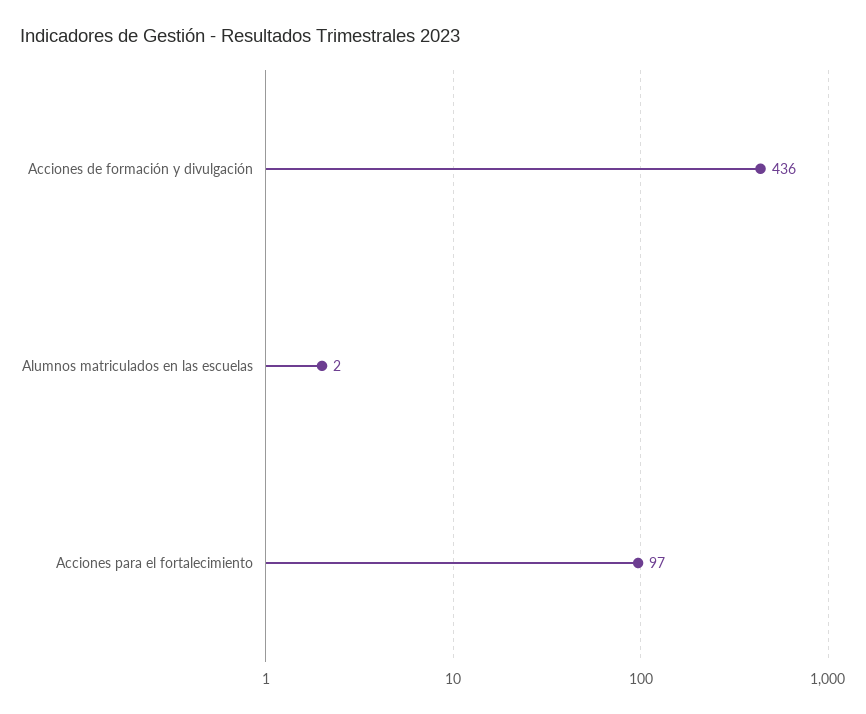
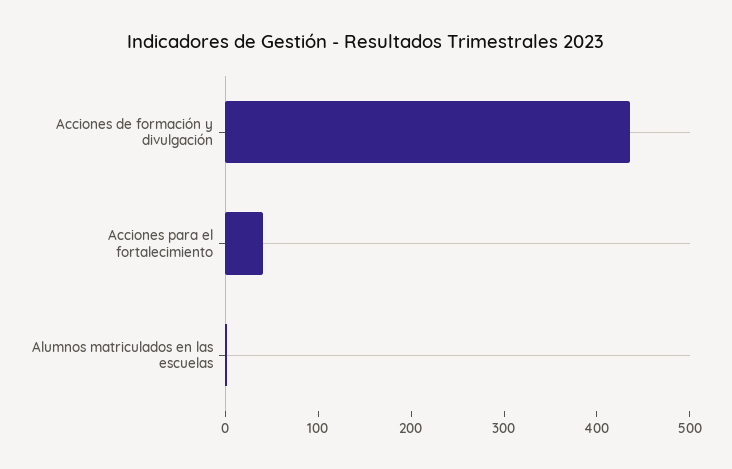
  {
    "Acciones de formación y divulgación": 436,
    "Alumnos matriculados en las escuelas": 2,
-   "Acciones para el fortalecimiento": 97
+   "Acciones para el fortalecimiento": 40
  }

